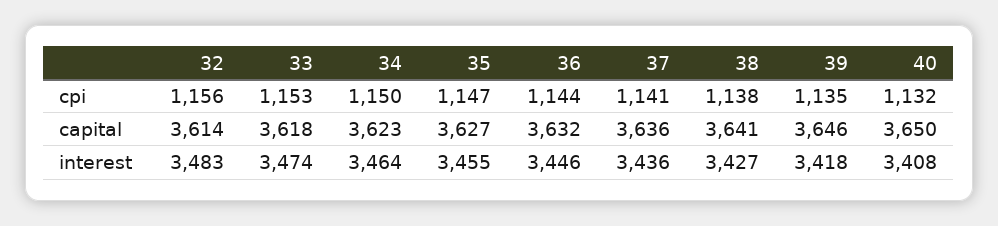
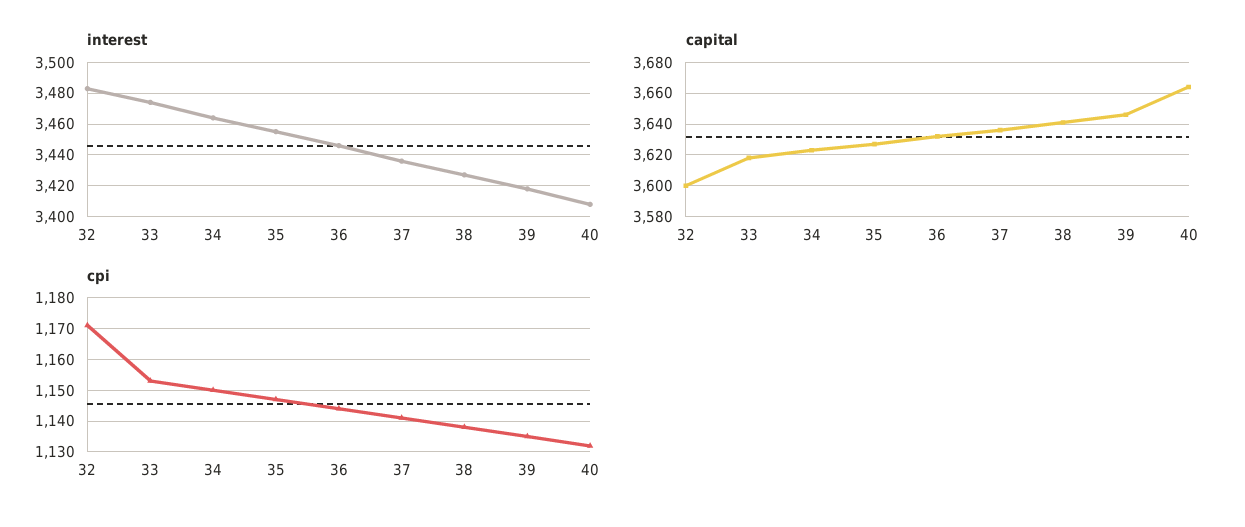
  {
    "cpi": {
-     "32": 1156,
+     "32": 1170,
      "33": 1153,
      "34": 1150,
      "35": 1147,
      "36": 1144,
      "37": 1141,
      "38": 1138,
      "39": 1135,
      "40": 1132
    },
    "capital": {
-     "32": 3614,
+     "32": 3600,
      "33": 3618,
      "34": 3623,
      "35": 3627,
      "36": 3632,
      "37": 3636,
      "38": 3641,
      "39": 3646,
-     "40": 3650
+     "40": 3665
    },
    "interest": {
      "32": 3483,
      "33": 3474,
      "34": 3464,
      "35": 3455,
      "36": 3446,
      "37": 3436,
      "38": 3427,
      "39": 3418,
      "40": 3408
    }
  }

